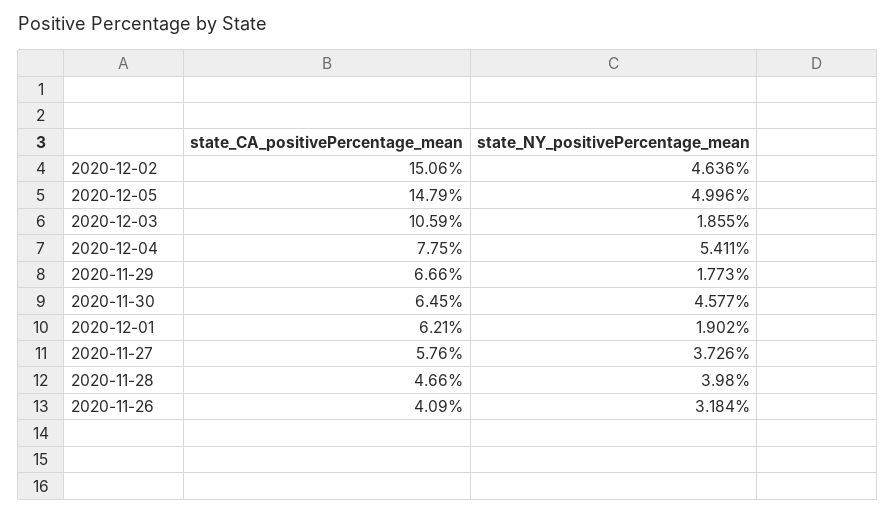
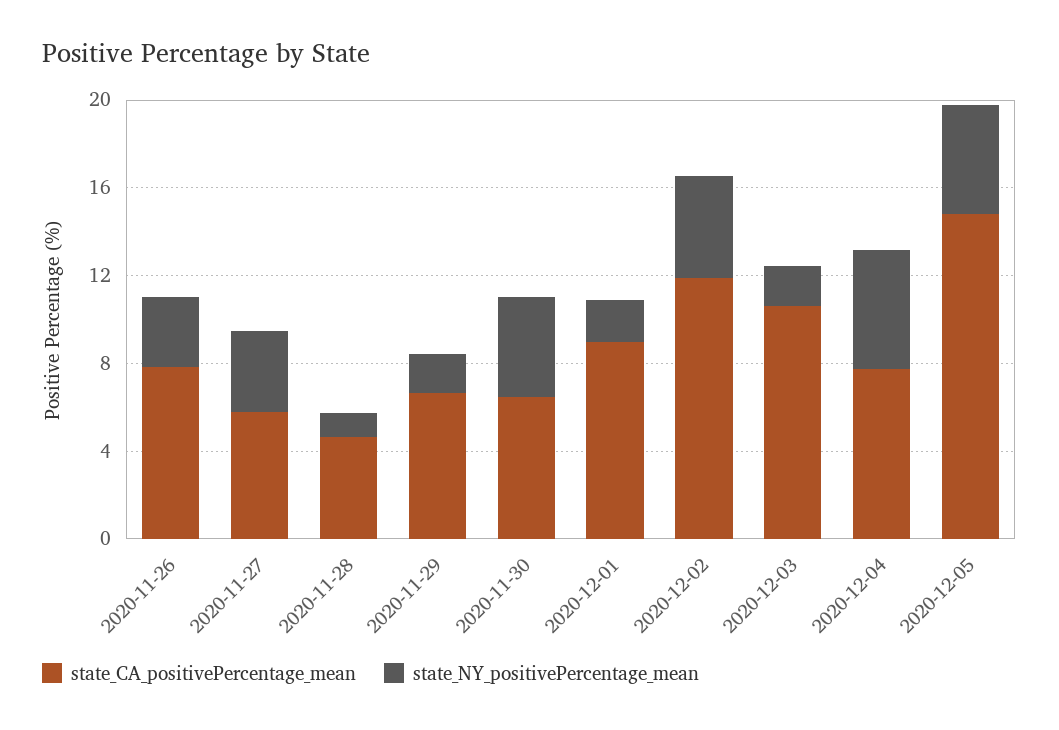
  {
    "state_CA_positivePercentage_mean": {
-     "2020-12-02": 15.06,
+     "2020-12-02": 12,
      "2020-12-05": 14.79,
      "2020-12-03": 10.59,
      "2020-12-04": 7.75,
      "2020-11-29": 6.66,
      "2020-11-30": 6.45,
-     "2020-12-01": 6.21,
+     "2020-12-01": 9,
      "2020-11-27": 5.76,
      "2020-11-28": 4.66,
-     "2020-11-26": 4.09
+     "2020-11-26": 8
    },
    "state_NY_positivePercentage_mean": {
      "2020-12-02": 4.636,
      "2020-12-05": 4.996,
      "2020-12-03": 1.855,
      "2020-12-04": 5.411,
      "2020-11-29": 1.773,
      "2020-11-30": 4.577,
      "2020-12-01": 1.902,
      "2020-11-27": 3.726,
-     "2020-11-28": 3.98,
+     "2020-11-28": 1,
      "2020-11-26": 3.184
    }
  }

